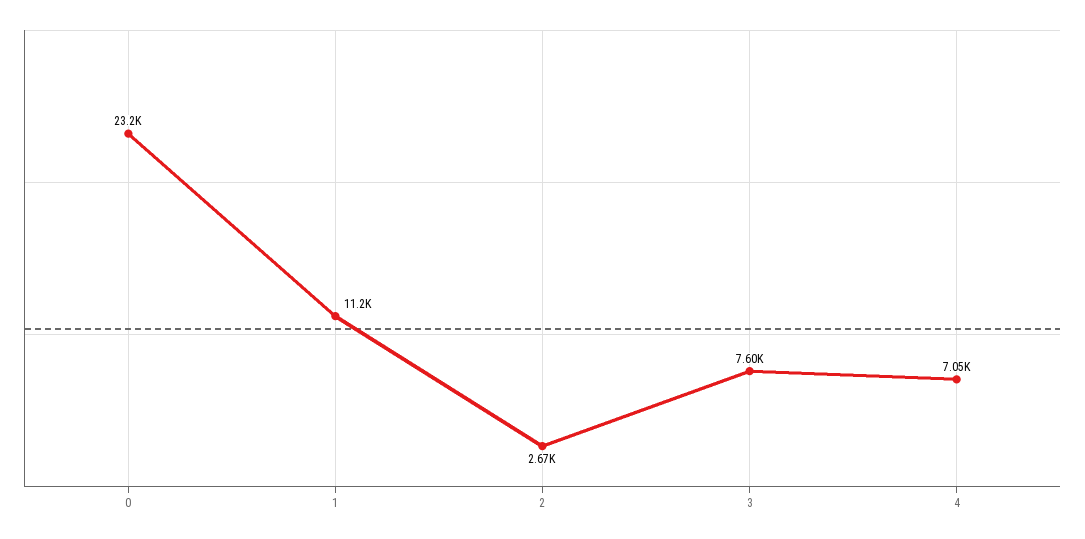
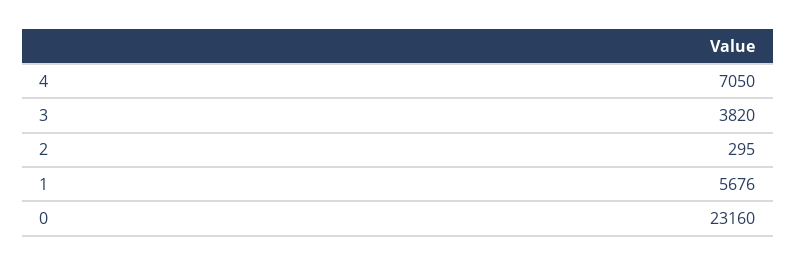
  {
    "0": 23160,
-   "1": 11200,
+   "1": 5676,
-   "2": 2670,
+   "2": 295,
-   "3": 7600,
+   "3": 3820,
    "4": 7050
  }

